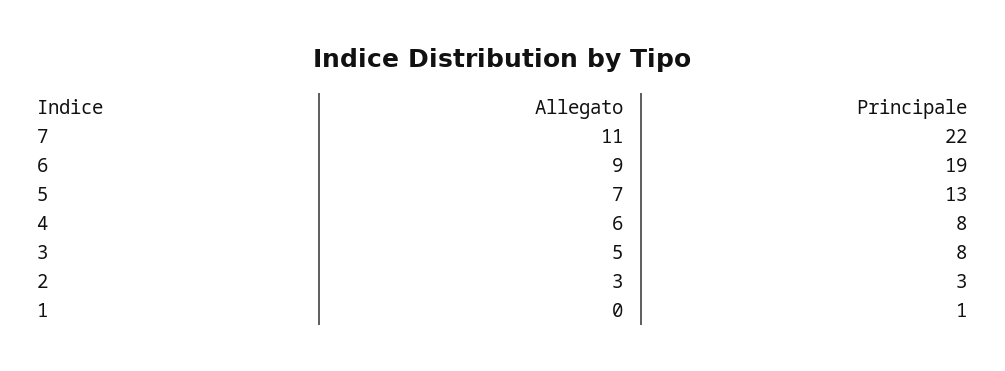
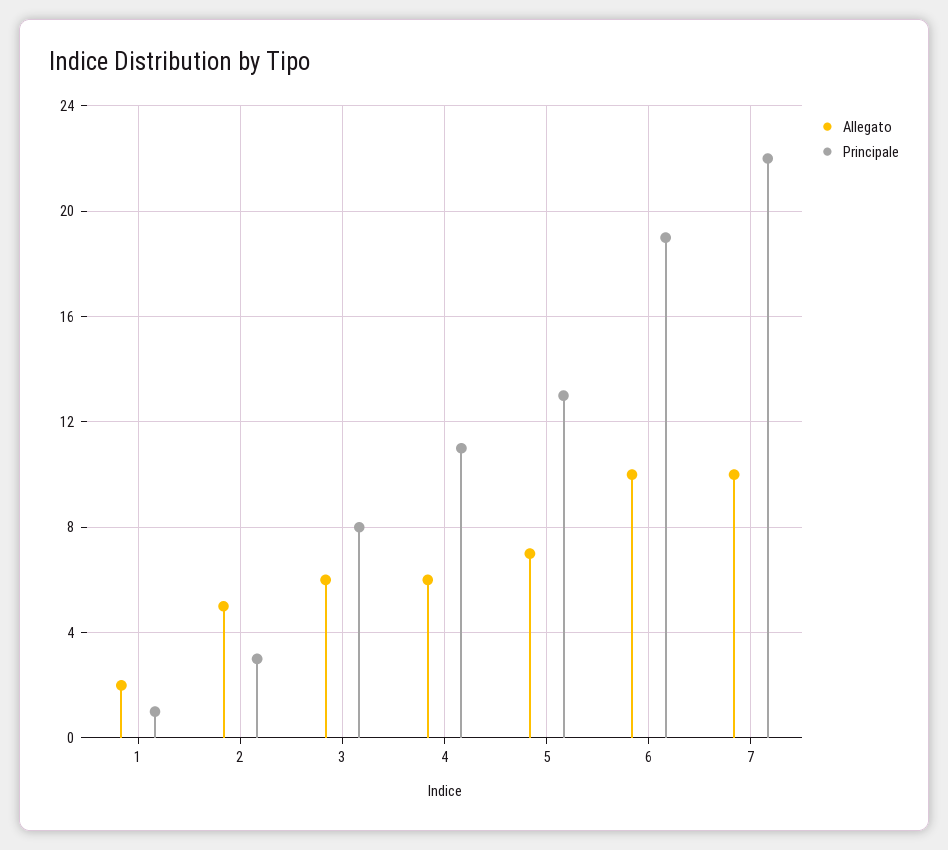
  {
    "Allegato": {
-     "7": 11,
+     "7": 10,
-     "6": 9,
+     "6": 10,
      "5": 7,
      "4": 6,
-     "3": 5,
+     "3": 6,
-     "2": 3,
+     "2": 5,
-     "1": 0
+     "1": 2
    },
    "Principale": {
      "7": 22,
      "6": 19,
      "5": 13,
-     "4": 8,
+     "4": 11,
      "3": 8,
      "2": 3,
      "1": 1
    }
  }

